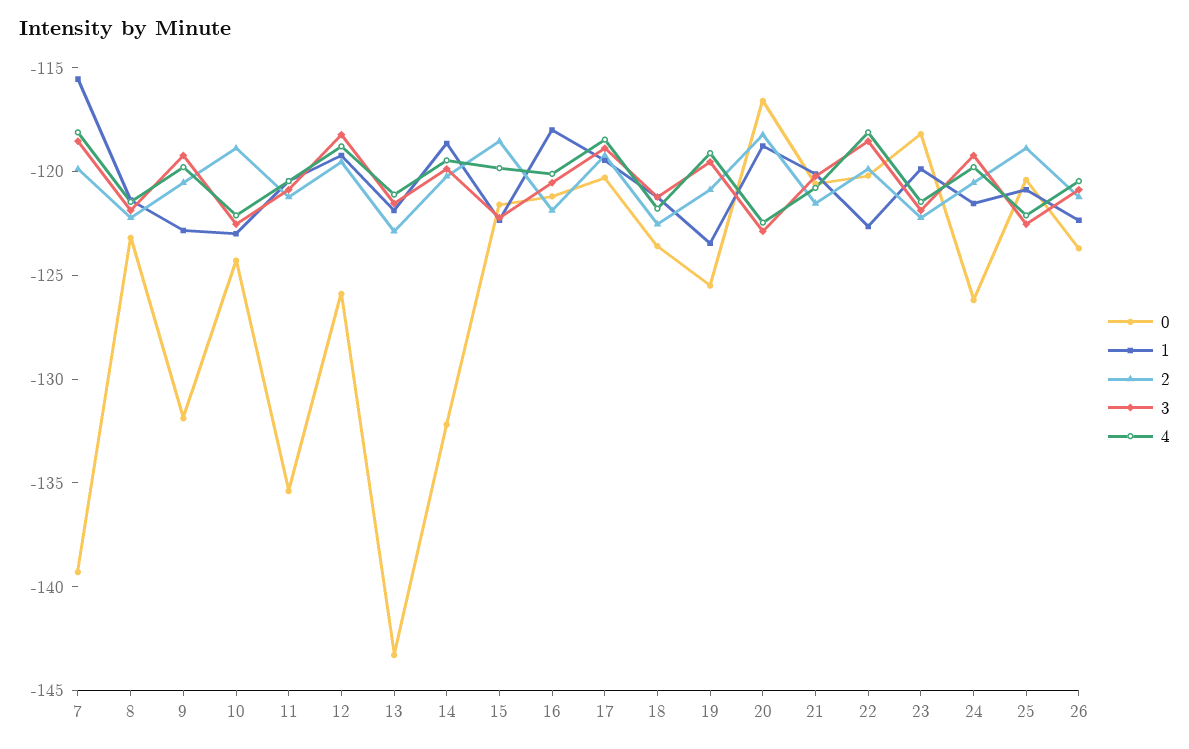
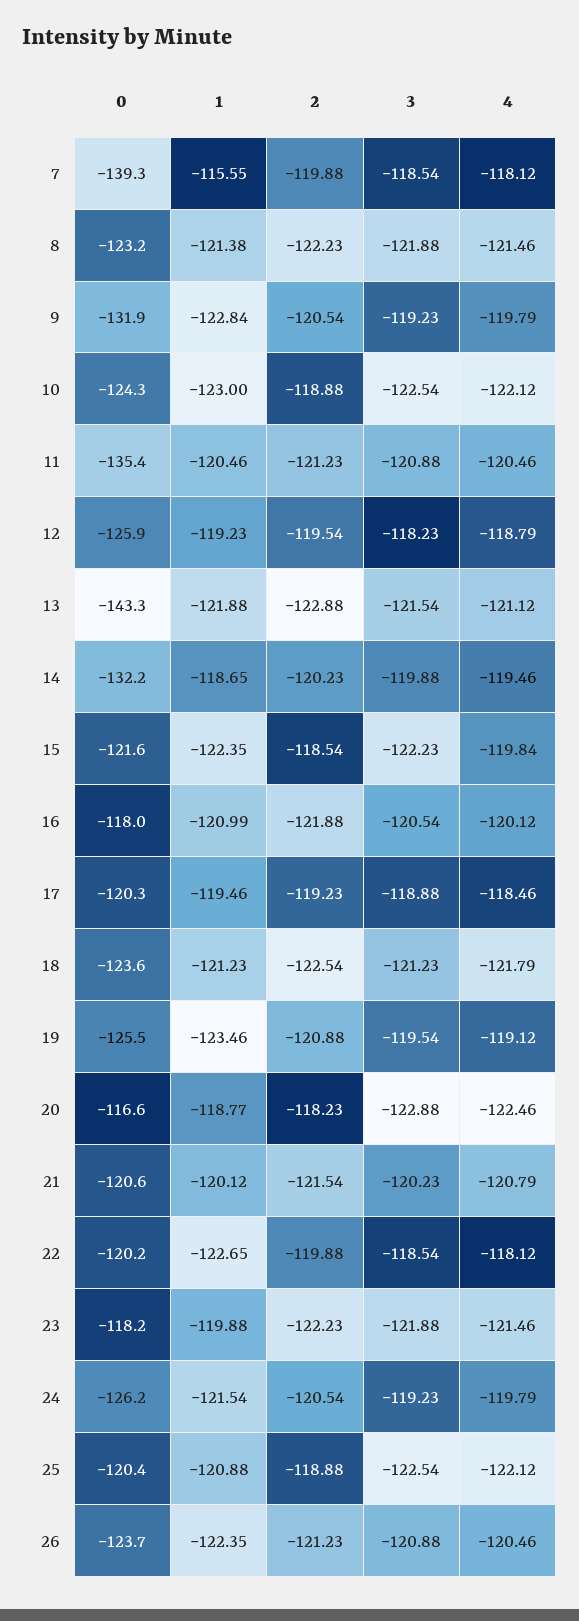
  {
    "0": {
      "7": -139.3,
      "8": -123.2,
      "9": -131.9,
      "10": -124.3,
      "11": -135.4,
      "12": -125.9,
      "13": -143.3,
      "14": -132.2,
      "15": -121.6,
-     "16": -121,
+     "16": -118,
      "17": -120.3,
      "18": -123.6,
      "19": -125.5,
      "20": -116.6,
      "21": -120.6,
      "22": -120.2,
      "23": -118.2,
      "24": -126.2,
      "25": -120.4,
      "26": -123.7
    },
    "1": {
      "7": -115.55,
      "8": -121.38,
      "9": -122.84,
      "10": -123,
      "11": -120.46,
      "12": -119.23,
      "13": -121.88,
      "14": -118.65,
      "15": -122.35,
-     "16": -118,
+     "16": -120.99,
      "17": -119.46,
      "18": -121.23,
      "19": -123.46,
      "20": -118.77,
      "21": -120.12,
      "22": -122.65,
      "23": -119.88,
      "24": -121.54,
      "25": -120.88,
      "26": -122.35
    },
    "2": {
      "7": -119.88,
      "8": -122.23,
      "9": -120.54,
      "10": -118.88,
      "11": -121.23,
      "12": -119.54,
      "13": -122.88,
      "14": -120.23,
      "15": -118.54,
      "16": -121.88,
      "17": -119.23,
      "18": -122.54,
      "19": -120.88,
      "20": -118.23,
      "21": -121.54,
      "22": -119.88,
      "23": -122.23,
      "24": -120.54,
      "25": -118.88,
      "26": -121.23
    },
    "3": {
      "7": -118.54,
      "8": -121.88,
      "9": -119.23,
      "10": -122.54,
      "11": -120.88,
      "12": -118.23,
      "13": -121.54,
      "14": -119.88,
      "15": -122.23,
      "16": -120.54,
      "17": -118.88,
      "18": -121.23,
      "19": -119.54,
      "20": -122.88,
      "21": -120.23,
      "22": -118.54,
      "23": -121.88,
      "24": -119.23,
      "25": -122.54,
      "26": -120.88
    },
    "4": {
      "7": -118.12,
      "8": -121.46,
      "9": -119.79,
      "10": -122.12,
      "11": -120.46,
      "12": -118.79,
      "13": -121.12,
      "14": -119.46,
      "15": -119.84,
      "16": -120.12,
      "17": -118.46,
      "18": -121.79,
      "19": -119.12,
      "20": -122.46,
      "21": -120.79,
      "22": -118.12,
      "23": -121.46,
      "24": -119.79,
      "25": -122.12,
      "26": -120.46
    }
  }

